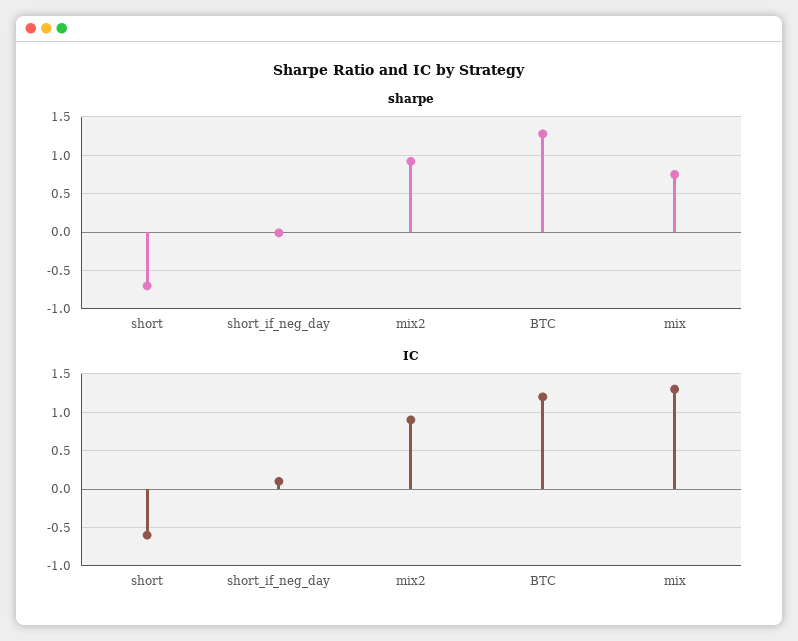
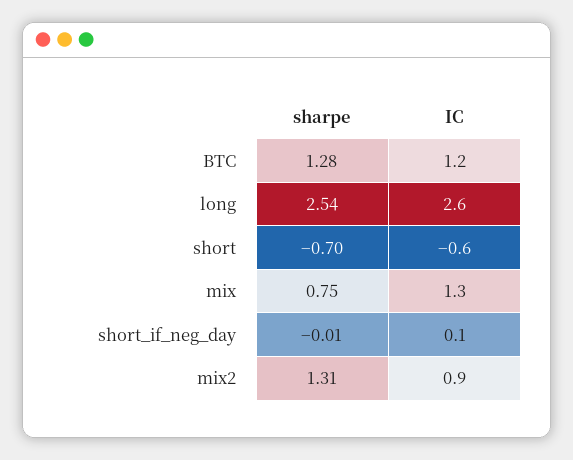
  {
    "sharpe": {
      "short": -0.7,
      "short_if_neg_day": -0.01,
-     "mix2": 0.9,
+     "mix2": 1.31,
      "BTC": 1.28,
-     "mix": 0.75
+     "mix": 0.75,
+     "long": 2.54
    },
    "IC": {
      "short": -0.6,
      "short_if_neg_day": 0.1,
      "mix2": 0.9,
      "BTC": 1.2,
-     "mix": 1.3
+     "mix": 1.3,
+     "long": 2.6
    }
  }

